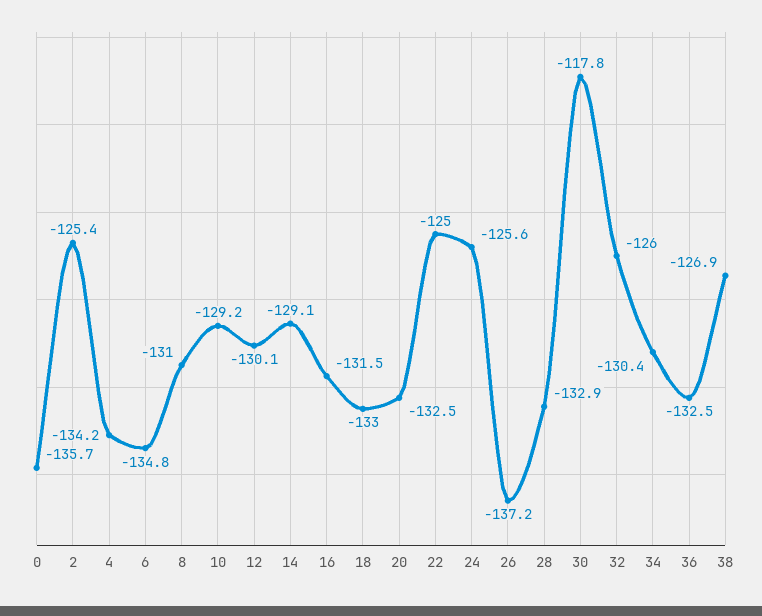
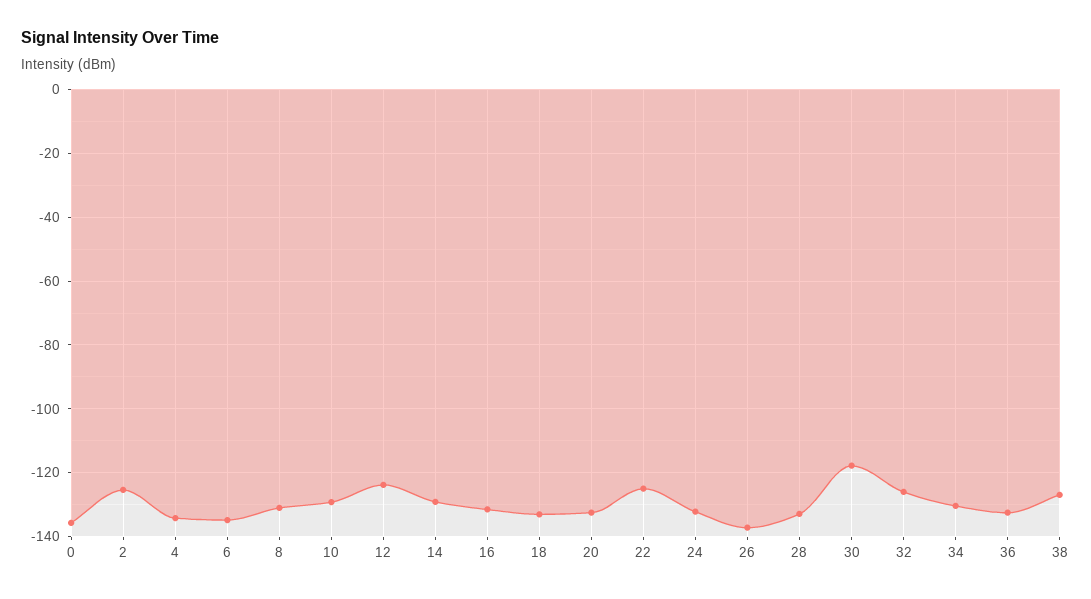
  {
    "0": -135.7,
    "2": -125.4,
    "4": -134.2,
    "6": -134.8,
    "8": -131,
    "10": -129.2,
-   "12": -130.1,
+   "12": -124,
    "14": -129.1,
    "16": -131.5,
    "18": -133,
    "20": -132.5,
    "22": -125,
-   "24": -125.6,
+   "24": -132,
    "26": -137.2,
    "28": -132.9,
    "30": -117.8,
    "32": -126,
    "34": -130.4,
    "36": -132.5,
    "38": -126.9
  }

